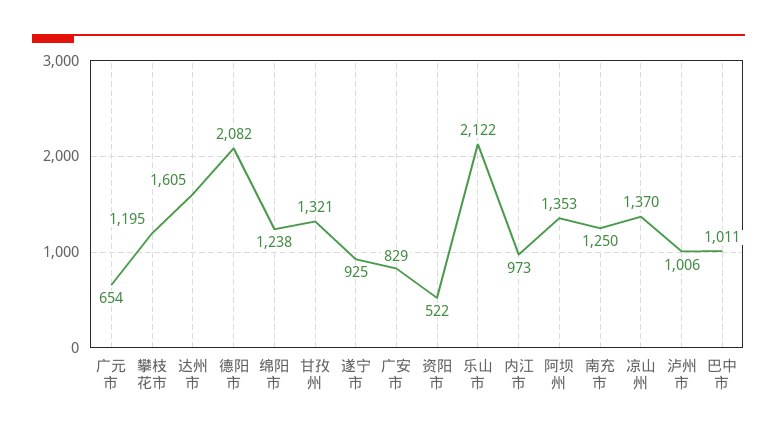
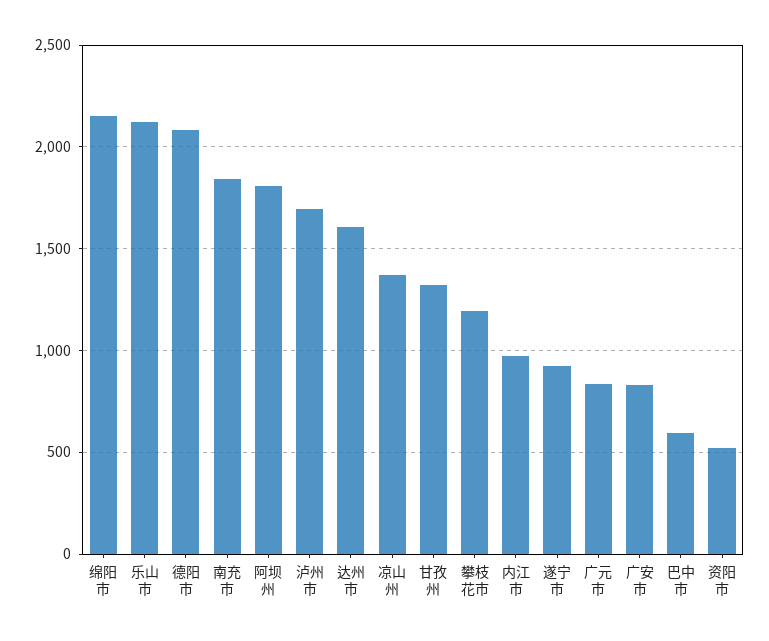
  {
-   "广元市": 654,
+   "广元市": 850,
    "攀枝花市": 1195,
    "达州市": 1605,
    "德阳市": 2082,
-   "绵阳市": 1238,
+   "绵阳市": 2150,
    "甘孜州": 1321,
    "遂宁市": 925,
    "广安市": 829,
    "资阳市": 522,
    "乐山市": 2122,
    "内江市": 973,
-   "阿坝州": 1353,
+   "阿坝州": 1800,
-   "南充市": 1250,
+   "南充市": 1850,
    "凉山州": 1370,
-   "泸州市": 1006,
+   "泸州市": 1700,
-   "巴中市": 1011
+   "巴中市": 600
  }

